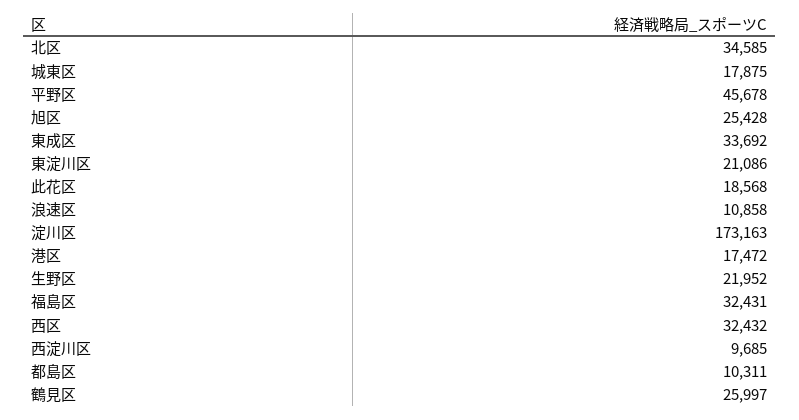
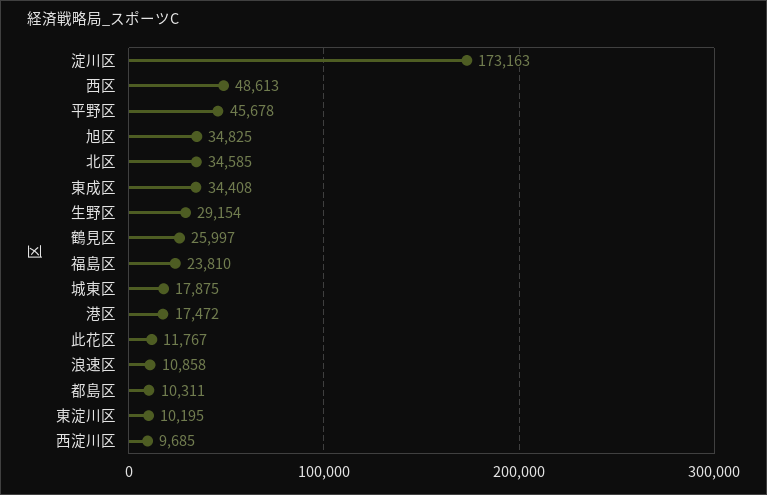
  {
    "北区": 34585,
    "城東区": 17875,
    "平野区": 45678,
-   "旭区": 25428,
+   "旭区": 34825,
-   "東成区": 33692,
+   "東成区": 34408,
-   "東淀川区": 21086,
+   "東淀川区": 10195,
-   "此花区": 18568,
+   "此花区": 11767,
    "浪速区": 10858,
    "淀川区": 173163,
    "港区": 17472,
-   "生野区": 21952,
+   "生野区": 29154,
-   "福島区": 32431,
+   "福島区": 23810,
-   "西区": 32432,
+   "西区": 48613,
    "西淀川区": 9685,
    "都島区": 10311,
    "鶴見区": 25997
  }

